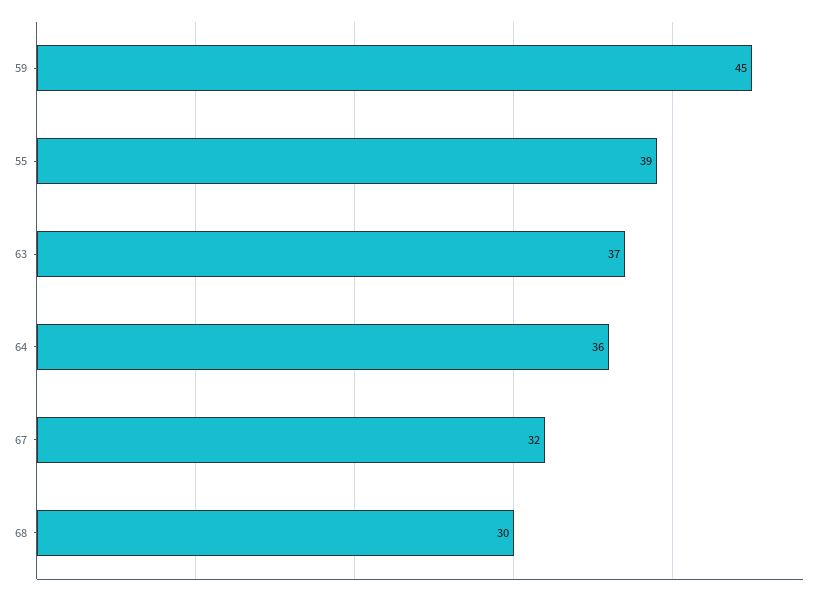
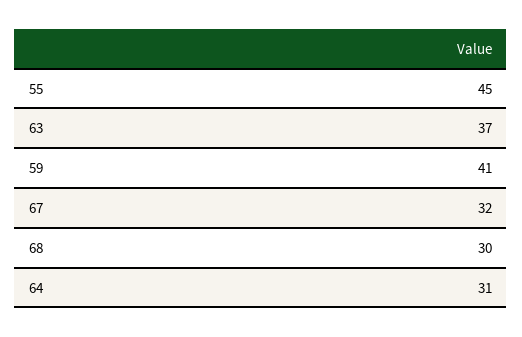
  {
-   "59": 45,
+   "59": 41,
-   "55": 39,
+   "55": 45,
    "63": 37,
-   "64": 36,
+   "64": 31,
    "67": 32,
    "68": 30
  }

